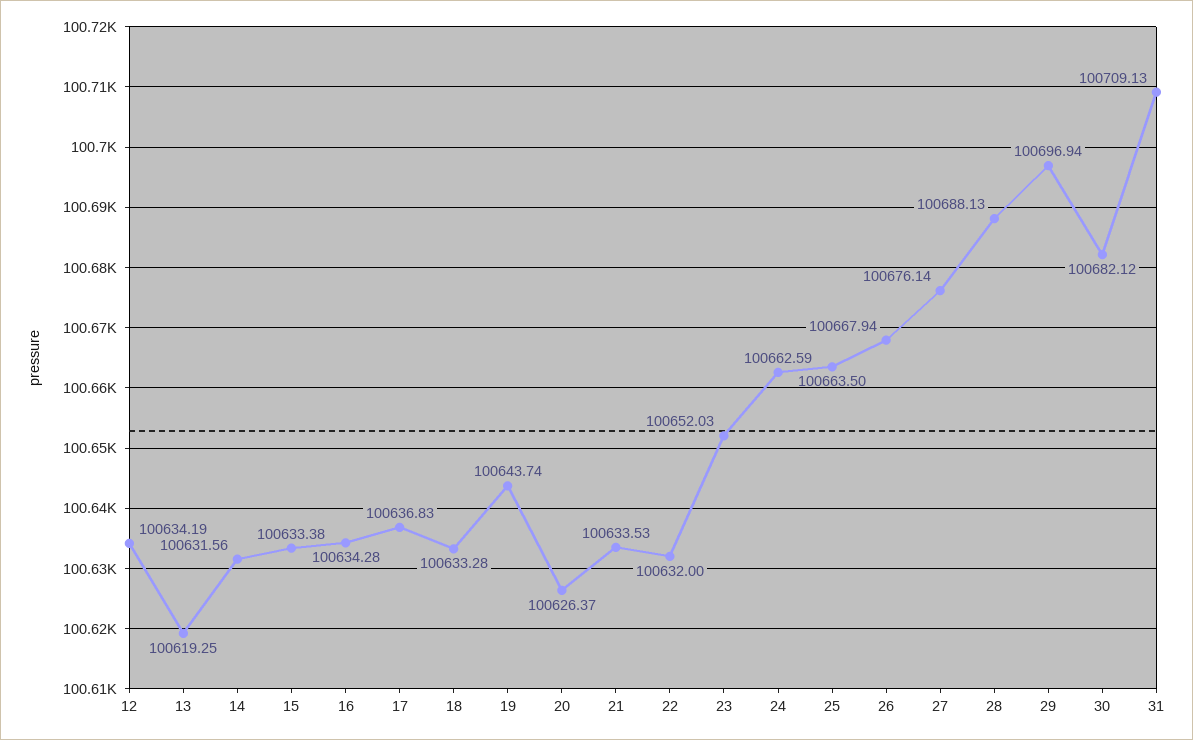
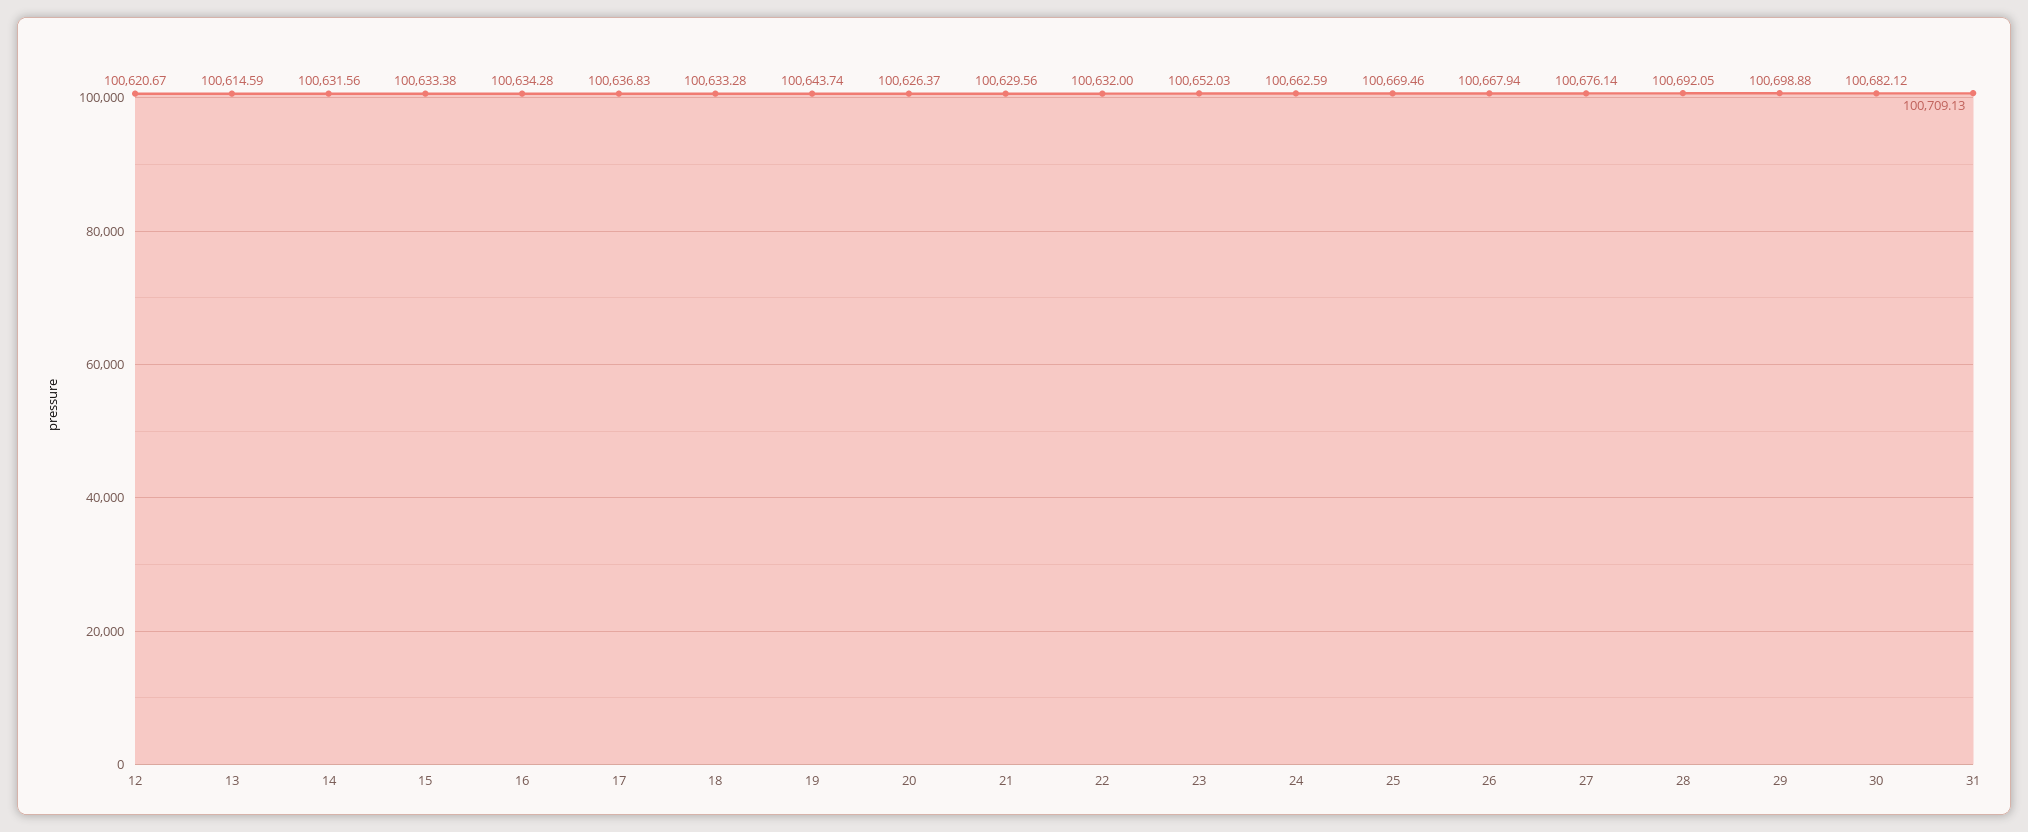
  {
-   "12": 100634.19,
+   "12": 100620.67,
-   "13": 100619.25,
+   "13": 100614.59,
    "14": 100631.56,
    "15": 100633.38,
    "16": 100634.28,
    "17": 100636.83,
    "18": 100633.28,
    "19": 100643.74,
    "20": 100626.37,
-   "21": 100633.53,
+   "21": 100629.56,
    "22": 100632,
    "23": 100652.03,
    "24": 100662.59,
-   "25": 100663.5,
+   "25": 100669.46,
    "26": 100667.94,
    "27": 100676.14,
-   "28": 100688.13,
+   "28": 100692.05,
-   "29": 100696.94,
+   "29": 100698.88,
    "30": 100682.12,
    "31": 100709.13
  }

